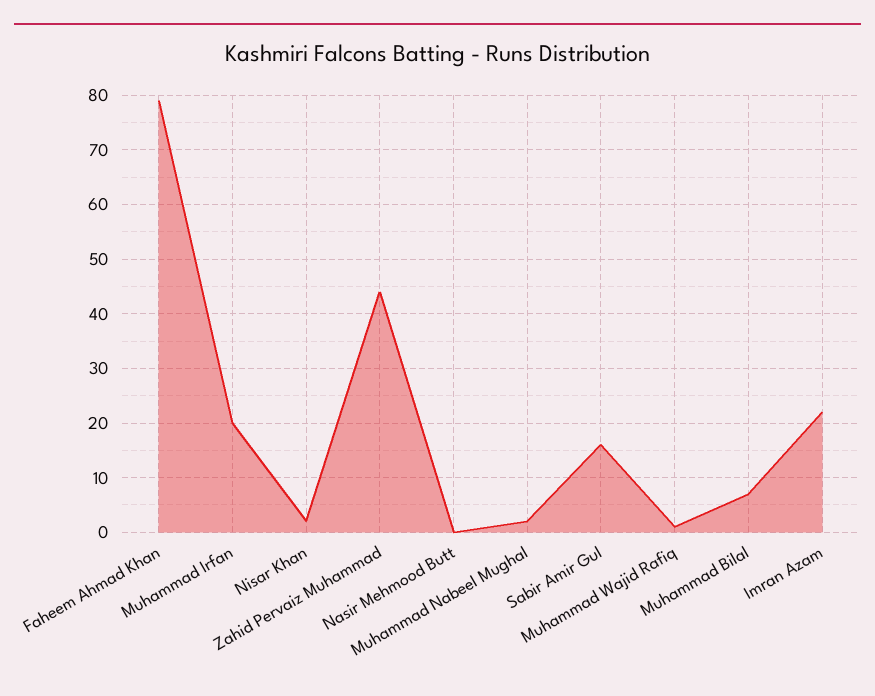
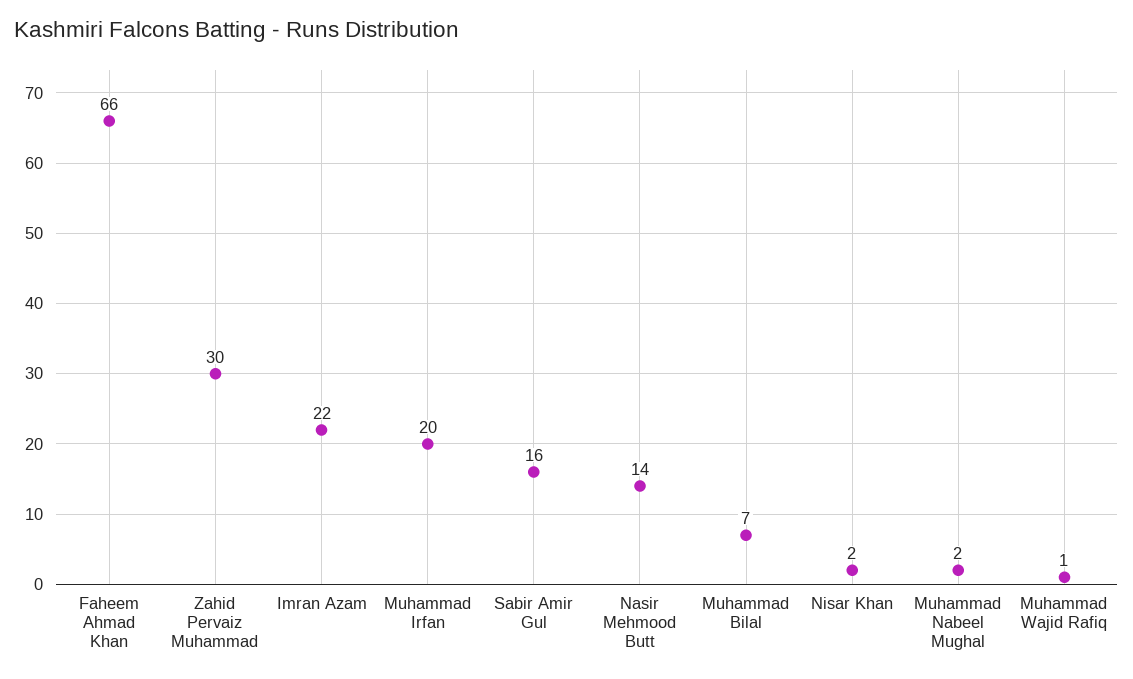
  {
-   "Faheem Ahmad Khan": 80,
+   "Faheem Ahmad Khan": 66,
    "Muhammad Irfan": 20,
    "Nisar Khan": 2,
-   "Zahid Pervaiz Muhammad": 45,
+   "Zahid Pervaiz Muhammad": 30,
-   "Nasir Mehmood Butt": 0,
+   "Nasir Mehmood Butt": 14,
    "Muhammad Nabeel Mughal": 2,
    "Sabir Amir Gul": 16,
    "Muhammad Wajid Rafiq": 1,
    "Muhammad Bilal": 7,
    "Imran Azam": 22
  }

